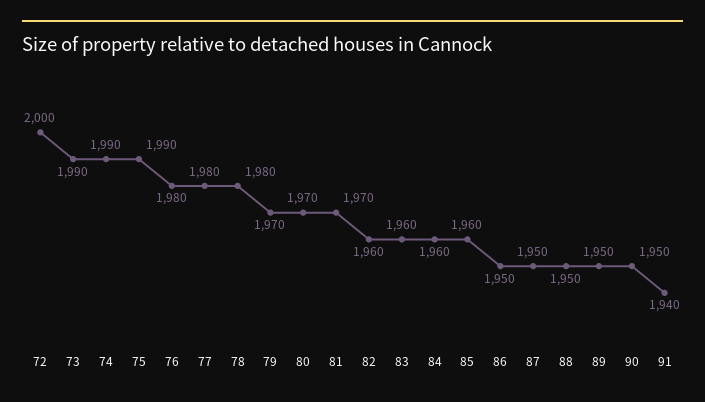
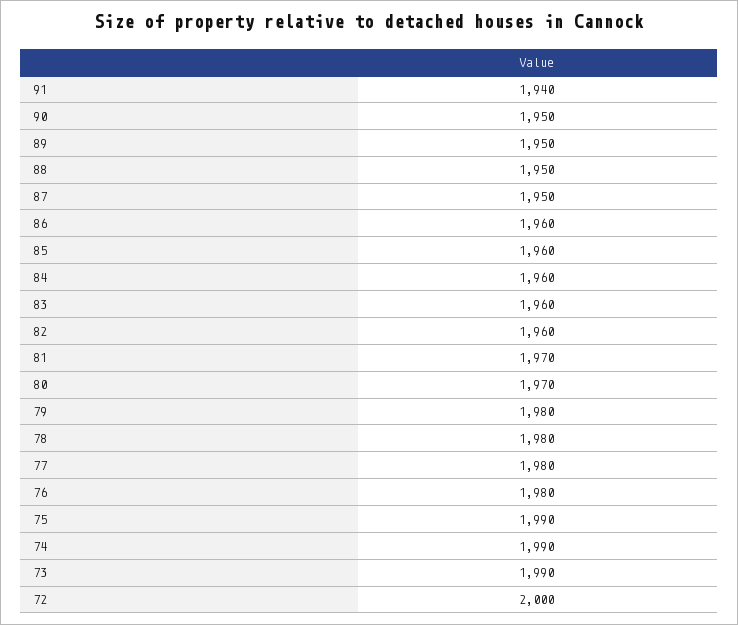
  {
    "72": 2000,
    "73": 1990,
    "74": 1990,
    "75": 1990,
    "76": 1980,
    "77": 1980,
    "78": 1980,
-   "79": 1970,
+   "79": 1980,
    "80": 1970,
    "81": 1970,
    "82": 1960,
    "83": 1960,
    "84": 1960,
    "85": 1960,
-   "86": 1950,
+   "86": 1960,
    "87": 1950,
    "88": 1950,
    "89": 1950,
    "90": 1950,
    "91": 1940
  }

